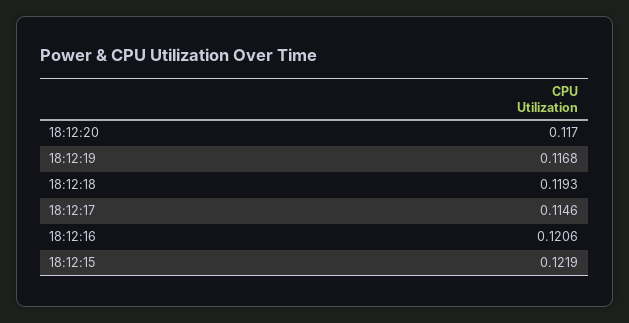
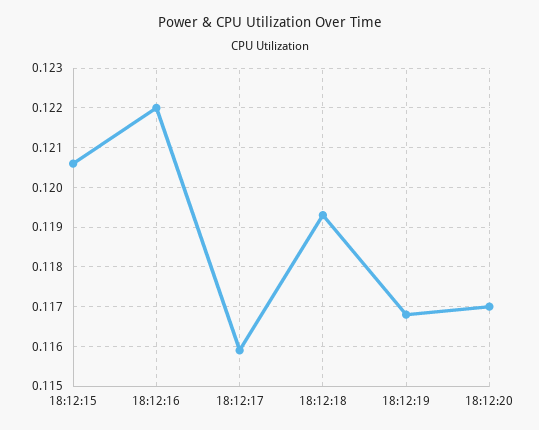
  {
    "18:12:20": 0.117,
    "18:12:19": 0.1168,
    "18:12:18": 0.1193,
-   "18:12:17": 0.1146,
+   "18:12:17": 0.116,
-   "18:12:16": 0.1206,
+   "18:12:16": 0.122,
-   "18:12:15": 0.1219
+   "18:12:15": 0.1205
  }

